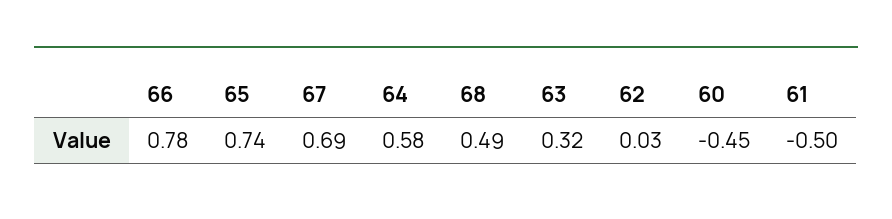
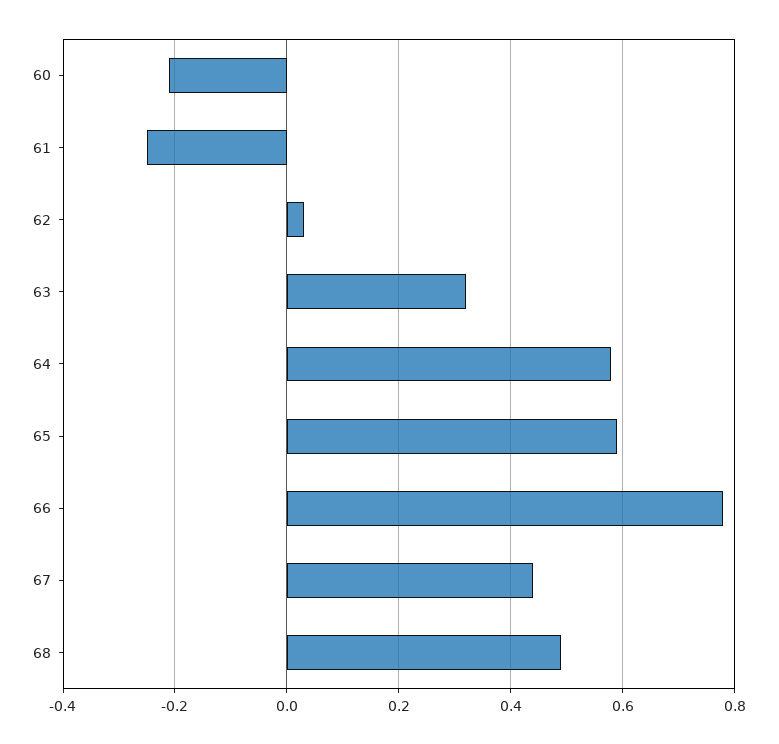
  {
    "66": 0.78,
-   "65": 0.74,
+   "65": 0.6,
-   "67": 0.69,
+   "67": 0.45,
    "64": 0.58,
    "68": 0.49,
    "63": 0.32,
    "62": 0.03,
-   "60": -0.45,
+   "60": -0.2,
-   "61": -0.5
+   "61": -0.25
  }

